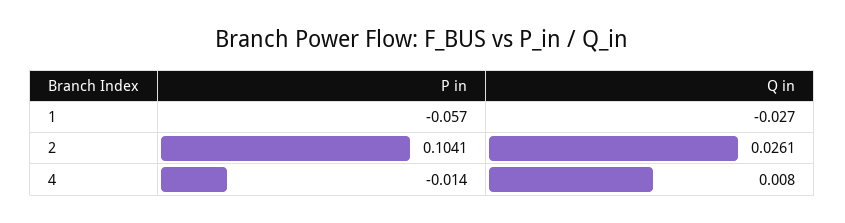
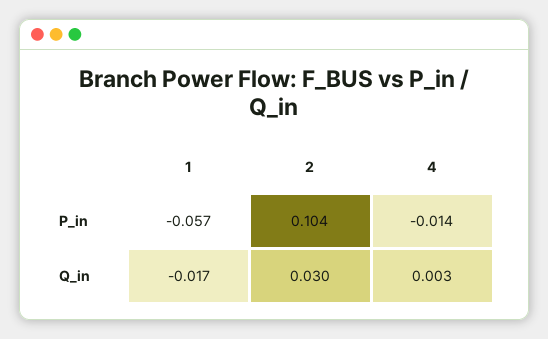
  {
    "P in": {
      "1": -0.057,
      "2": 0.1041,
      "4": -0.014
    },
    "Q in": {
-     "1": -0.027,
+     "1": -0.017,
-     "2": 0.0261,
+     "2": 0.03,
-     "4": 0.008
+     "4": 0.003
    }
  }

